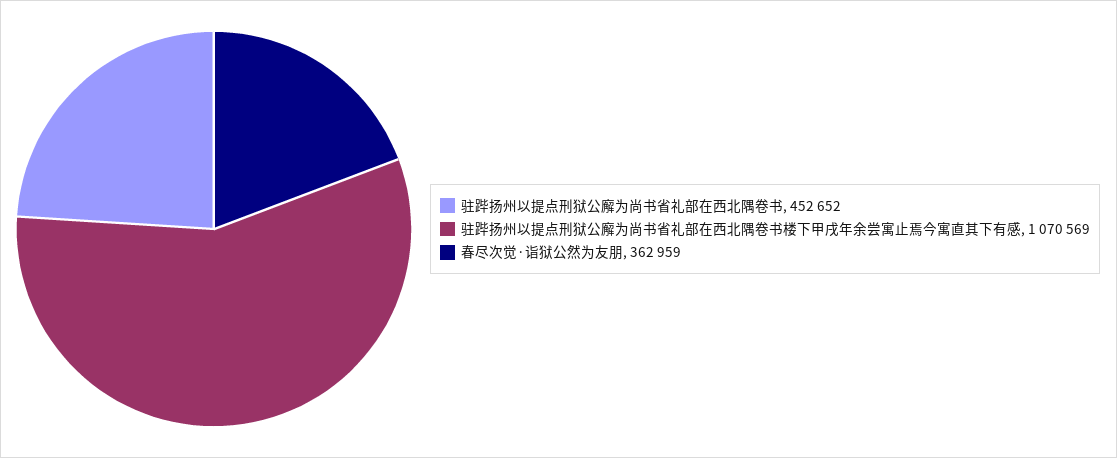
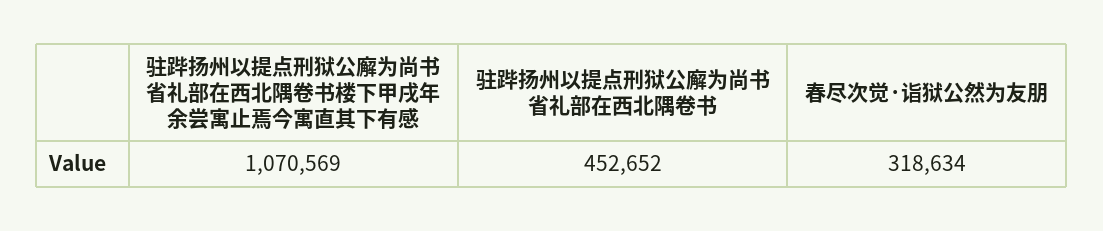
  {
    "驻跸扬州以提点刑狱公廨为尚书省礼部在西北隅卷书": 452652,
    "驻跸扬州以提点刑狱公廨为尚书省礼部在西北隅卷书楼下甲戌年余尝寓止焉今寓直其下有感": 1070569,
-   "春尽次觉·诣狱公然为友朋": 362959
+   "春尽次觉·诣狱公然为友朋": 318634
  }

